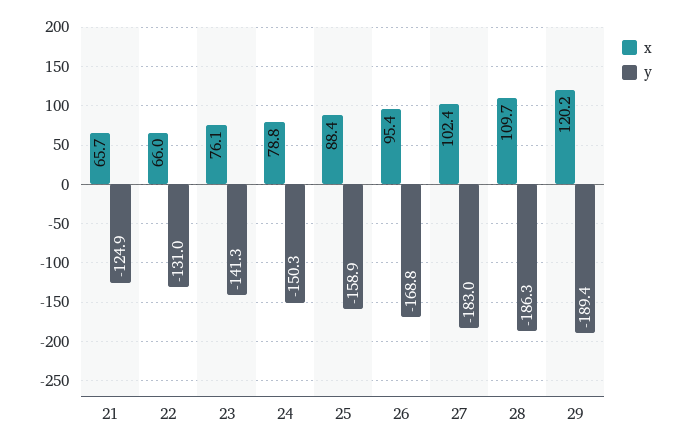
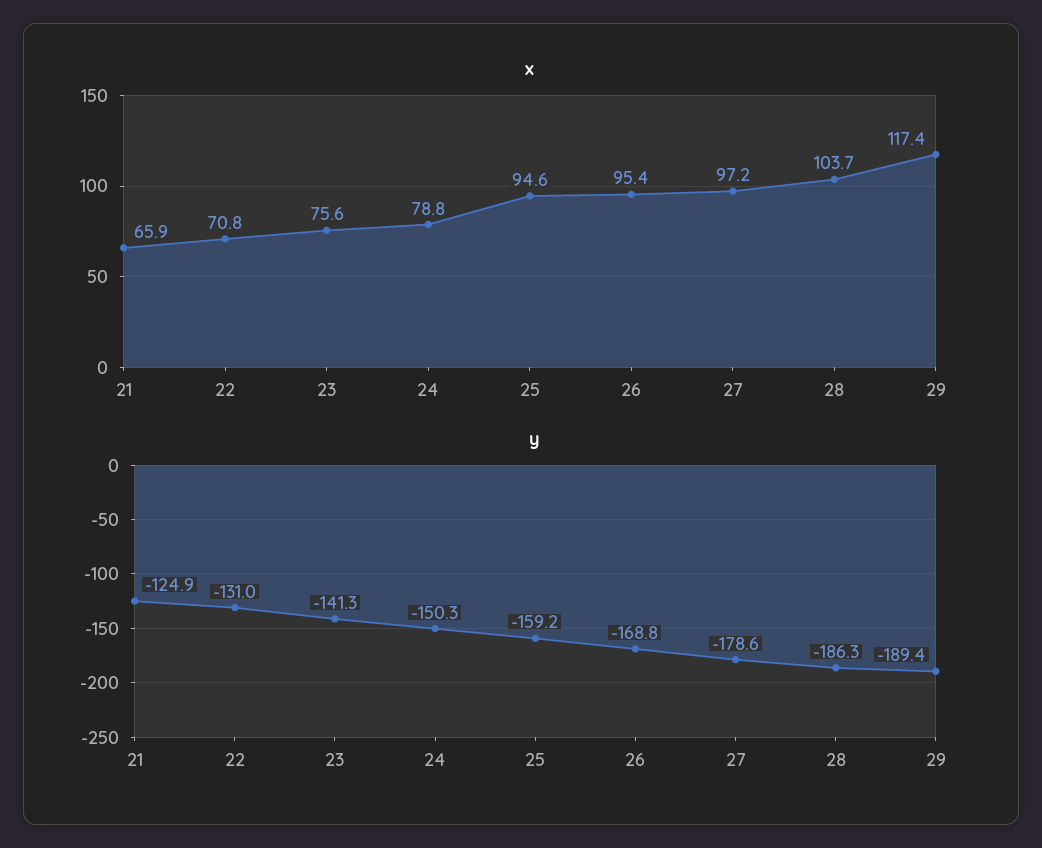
  {
    "x": {
-     "21": 65.7,
+     "21": 65.9,
-     "22": 66,
+     "22": 70.8,
-     "23": 76.1,
+     "23": 75.6,
      "24": 78.8,
-     "25": 88.4,
+     "25": 94.6,
      "26": 95.4,
-     "27": 102.4,
+     "27": 97.2,
-     "28": 109.7,
+     "28": 103.7,
-     "29": 120.2
+     "29": 117.4
    },
    "y": {
      "21": -124.9,
      "22": -131,
      "23": -141.3,
      "24": -150.3,
-     "25": -158.9,
+     "25": -159.2,
      "26": -168.8,
-     "27": -183,
+     "27": -178.6,
      "28": -186.3,
      "29": -189.4
    }
  }

